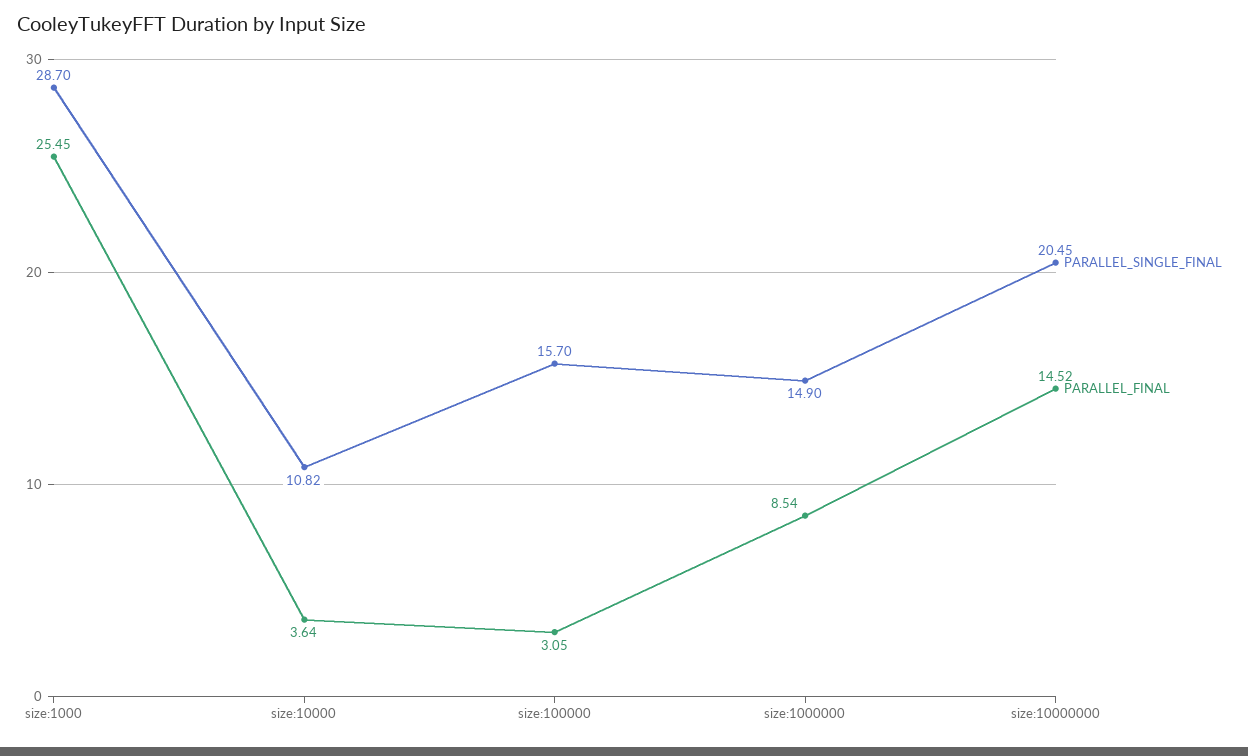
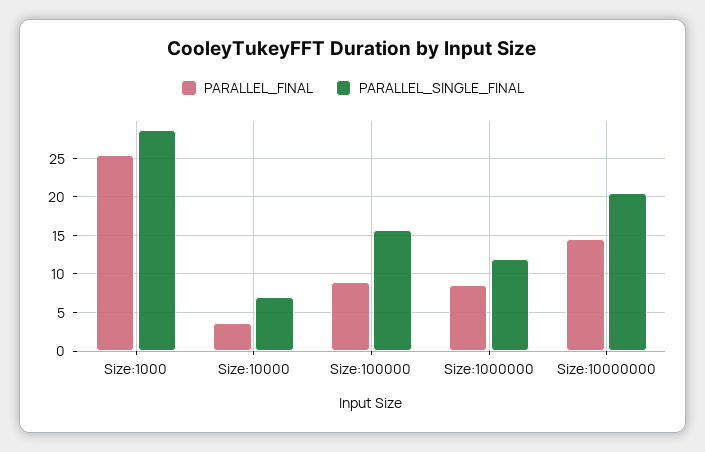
  {
    "PARALLEL_SINGLE_FINAL": {
      "size:1000": 28.7,
-     "size:10000": 10.82,
+     "size:10000": 7,
      "size:100000": 15.7,
-     "size:1000000": 14.9,
+     "size:1000000": 12,
      "size:10000000": 20.45
    },
    "PARALLEL_FINAL": {
      "size:1000": 25.45,
      "size:10000": 3.64,
-     "size:100000": 3.05,
+     "size:100000": 9,
      "size:1000000": 8.54,
      "size:10000000": 14.52
    }
  }

